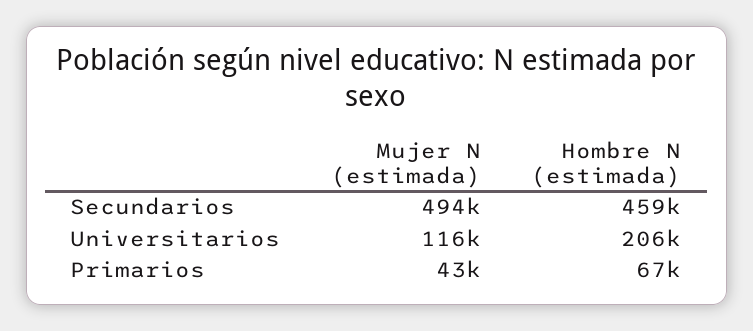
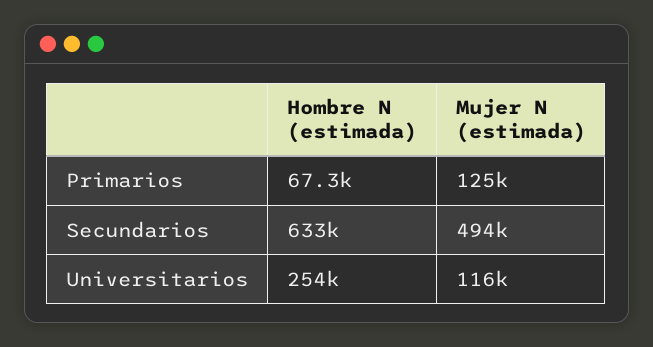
  {
    "Mujer N (estimada)": {
      "Secundarios": 494000,
      "Universitarios": 116000,
-     "Primarios": 43000
+     "Primarios": 125000
    },
    "Hombre N (estimada)": {
-     "Secundarios": 459000,
+     "Secundarios": 633000,
-     "Universitarios": 206000,
+     "Universitarios": 254000,
      "Primarios": 67300
    }
  }

